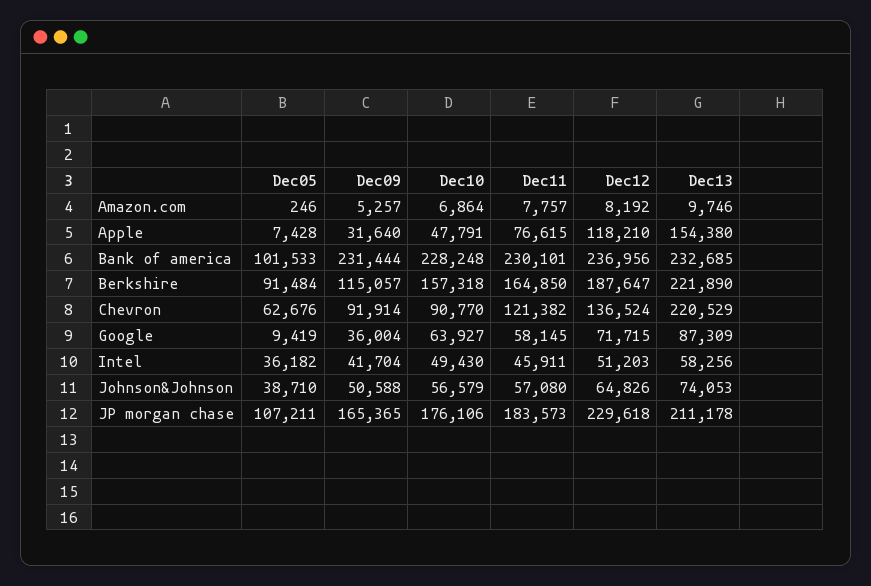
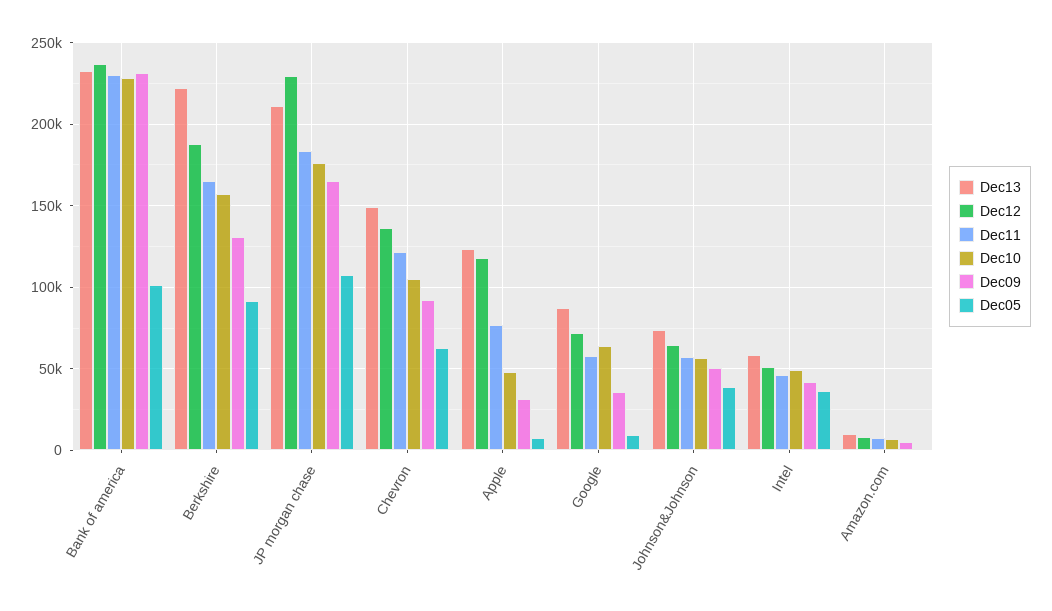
  {
    "Dec05": {
      "Amazon.com": 246,
      "Apple": 7428,
      "Bank of america": 101533,
      "Berkshire": 91484,
      "Chevron": 62676,
      "Google": 9419,
      "Intel": 36182,
      "Johnson&Johnson": 38710,
      "JP morgan chase": 107211
    },
    "Dec09": {
      "Amazon.com": 5257,
      "Apple": 31640,
      "Bank of america": 231444,
-     "Berkshire": 115057,
+     "Berkshire": 130000,
      "Chevron": 91914,
      "Google": 36004,
      "Intel": 41704,
      "Johnson&Johnson": 50588,
      "JP morgan chase": 165365
    },
    "Dec10": {
      "Amazon.com": 6864,
      "Apple": 47791,
      "Bank of america": 228248,
      "Berkshire": 157318,
-     "Chevron": 90770,
+     "Chevron": 105000,
      "Google": 63927,
      "Intel": 49430,
      "Johnson&Johnson": 56579,
      "JP morgan chase": 176106
    },
    "Dec11": {
      "Amazon.com": 7757,
      "Apple": 76615,
      "Bank of america": 230101,
      "Berkshire": 164850,
      "Chevron": 121382,
      "Google": 58145,
      "Intel": 45911,
      "Johnson&Johnson": 57080,
      "JP morgan chase": 183573
    },
    "Dec12": {
      "Amazon.com": 8192,
      "Apple": 118210,
      "Bank of america": 236956,
      "Berkshire": 187647,
      "Chevron": 136524,
      "Google": 71715,
      "Intel": 51203,
      "Johnson&Johnson": 64826,
      "JP morgan chase": 229618
    },
    "Dec13": {
      "Amazon.com": 9746,
-     "Apple": 154380,
+     "Apple": 125000,
      "Bank of america": 232685,
      "Berkshire": 221890,
-     "Chevron": 220529,
+     "Chevron": 150000,
      "Google": 87309,
      "Intel": 58256,
      "Johnson&Johnson": 74053,
      "JP morgan chase": 211178
    }
  }

